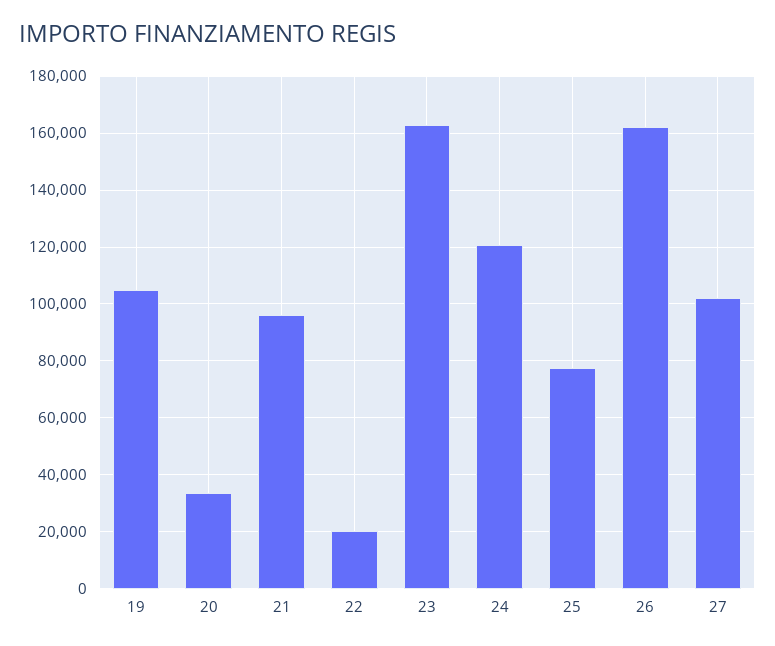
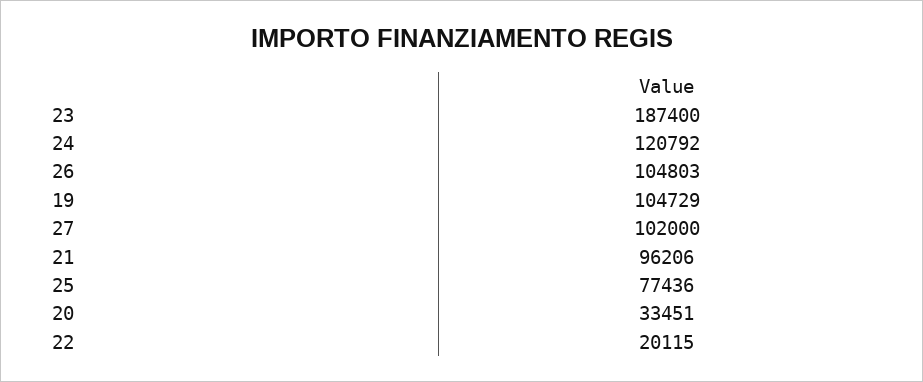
  {
    "19": 104729,
    "20": 33451,
    "21": 96206,
    "22": 20115,
-   "23": 162500,
+   "23": 187400,
    "24": 120792,
    "25": 77436,
-   "26": 162500,
+   "26": 104803,
    "27": 102000
  }

